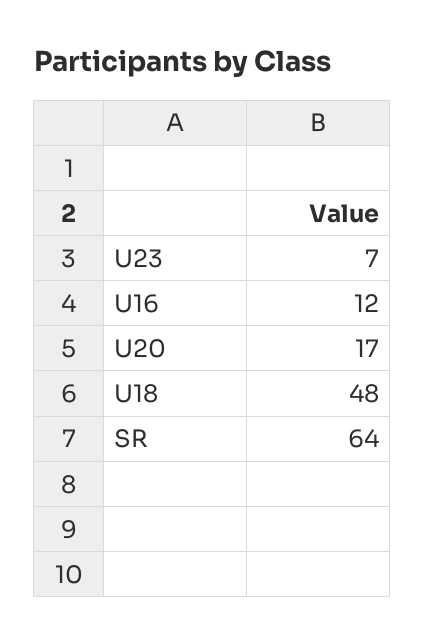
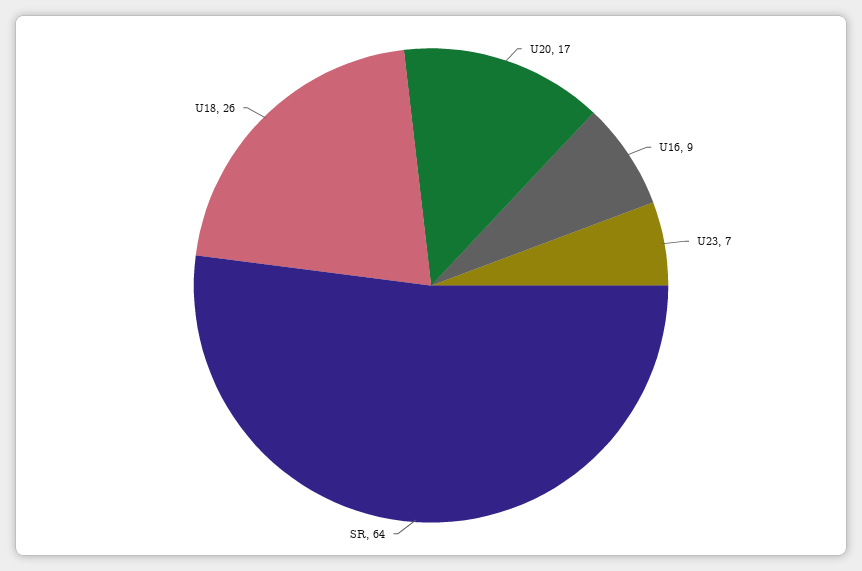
  {
    "U23": 7,
-   "U16": 12,
+   "U16": 9,
    "U20": 17,
-   "U18": 48,
+   "U18": 26,
    "SR": 64
  }

